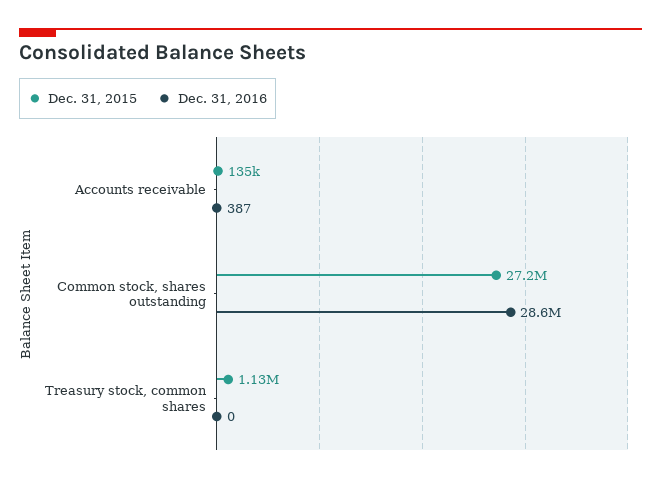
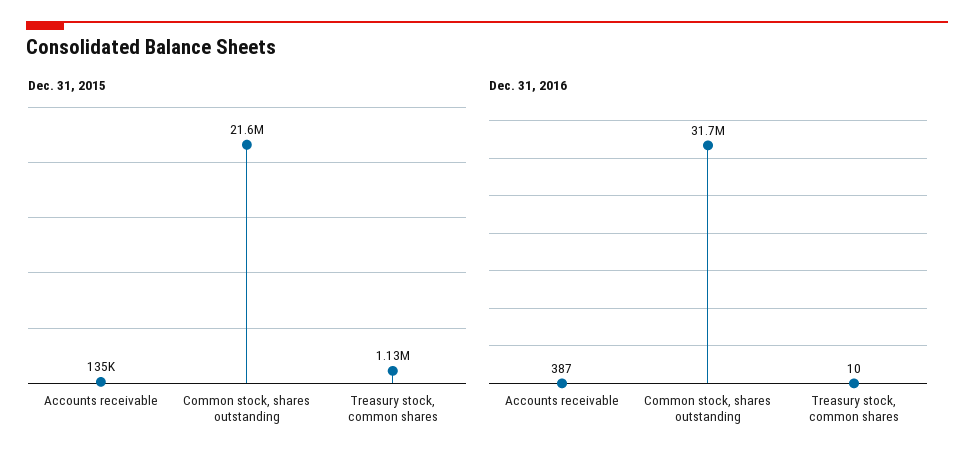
  {
    "Dec. 31, 2015": {
      "Accounts receivable": 135000,
-     "Common stock, shares outstanding": 27200000,
+     "Common stock, shares outstanding": 21600000,
      "Treasury stock, common shares": 1130000
    },
    "Dec. 31, 2016": {
      "Accounts receivable": 387,
-     "Common stock, shares outstanding": 28600000,
+     "Common stock, shares outstanding": 31700000,
-     "Treasury stock, common shares": 0
+     "Treasury stock, common shares": 10
    }
  }

